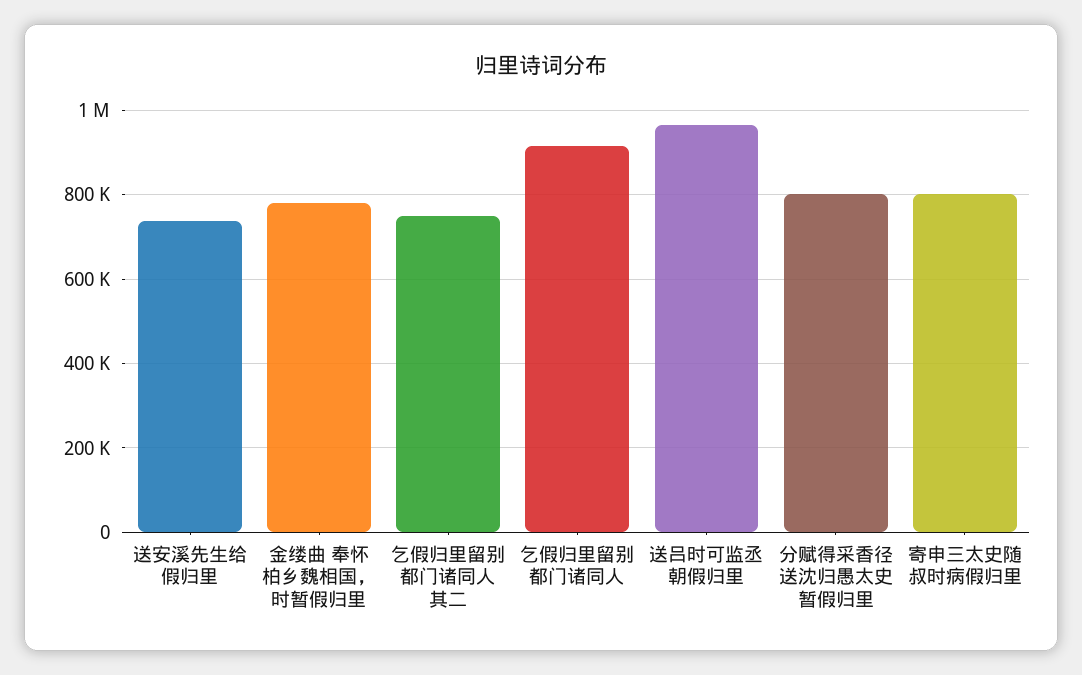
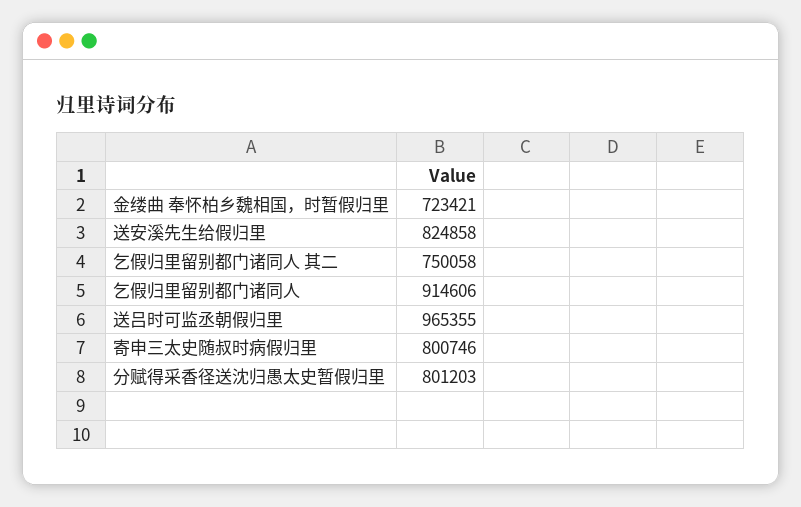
  {
-   "送安溪先生给假归里": 740000,
+   "送安溪先生给假归里": 824858,
-   "金缕曲 奉怀柏乡魏相国，时暂假归里": 780000,
+   "金缕曲 奉怀柏乡魏相国，时暂假归里": 723421,
    "乞假归里留别都门诸同人 其二": 750058,
    "乞假归里留别都门诸同人": 914606,
    "送吕时可监丞朝假归里": 965355,
    "分赋得采香径送沈归愚太史暂假归里": 801203,
    "寄申三太史随叔时病假归里": 800746
  }

